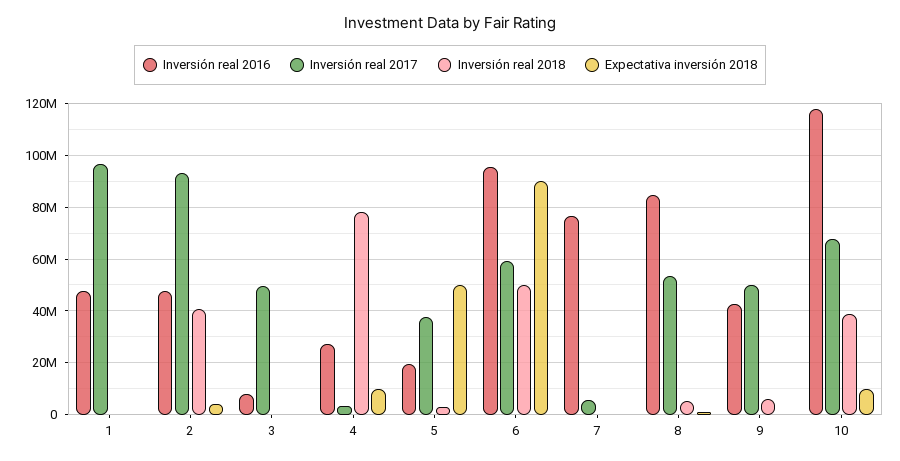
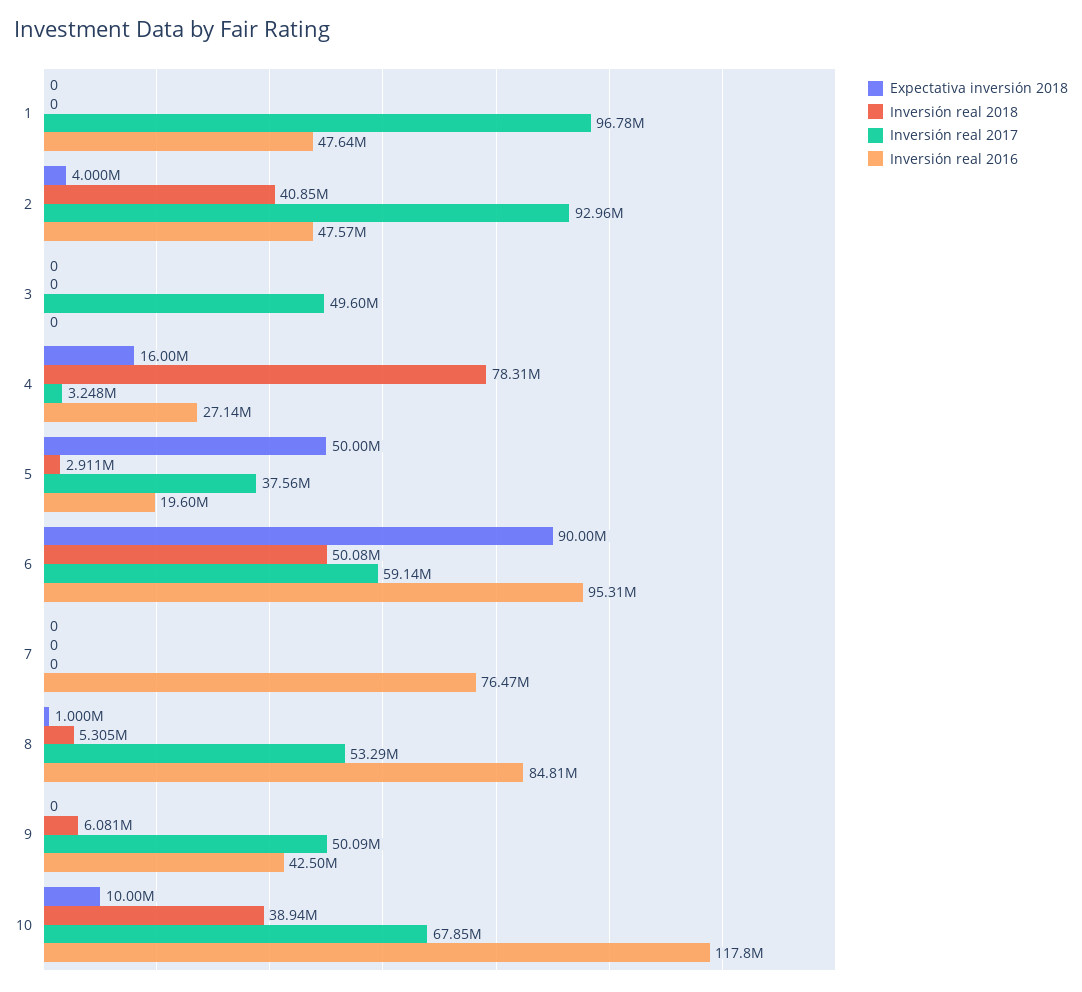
  {
    "Inversión real 2016": {
      "1": 47640000,
      "2": 47570000,
-     "3": 7500000,
+     "3": 0,
      "4": 27140000,
      "5": 19600000,
      "6": 95310000,
      "7": 76470000,
      "8": 84810000,
      "9": 42500000,
      "10": 117800000
    },
    "Inversión real 2017": {
      "1": 96780000,
      "2": 92960000,
      "3": 49600000,
      "4": 3248000,
      "5": 37560000,
      "6": 59140000,
-     "7": 5000000,
+     "7": 0,
      "8": 53290000,
      "9": 50090000,
      "10": 67850000
    },
    "Inversión real 2018": {
      "1": 0,
      "2": 40850000,
      "3": 0,
      "4": 78310000,
      "5": 2911000,
      "6": 50080000,
      "7": 0,
      "8": 5305000,
      "9": 6081000,
      "10": 38940000
    },
    "Expectativa inversión 2018": {
      "1": 0,
      "2": 4000000,
      "3": 0,
-     "4": 10000000,
+     "4": 16000000,
      "5": 50000000,
      "6": 90000000,
      "7": 0,
      "8": 1000000,
      "9": 0,
      "10": 10000000
    }
  }

